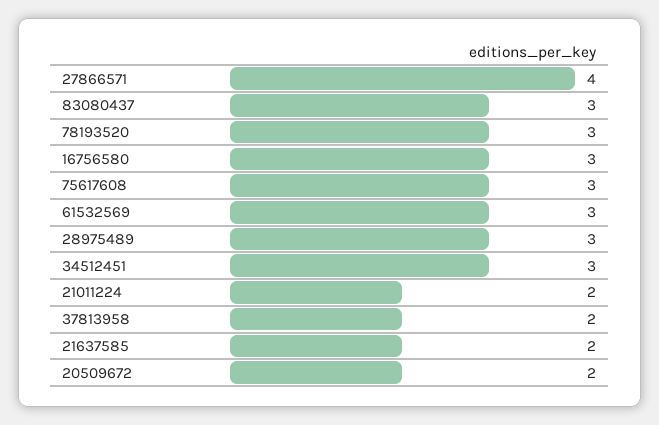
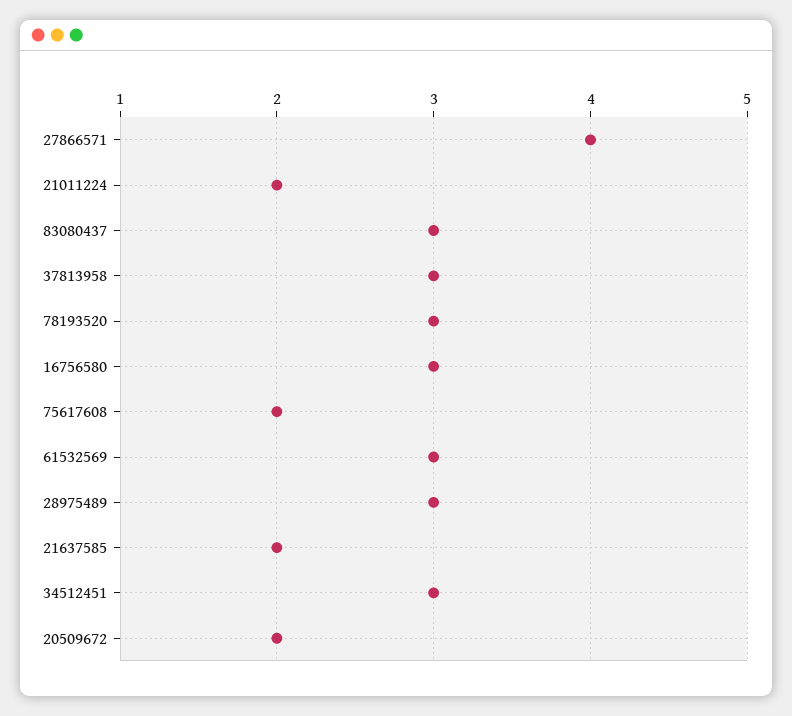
  {
    "27866571": 4,
    "83080437": 3,
    "78193520": 3,
    "16756580": 3,
-   "75617608": 3,
+   "75617608": 2,
    "61532569": 3,
    "28975489": 3,
    "34512451": 3,
    "21011224": 2,
-   "37813958": 2,
+   "37813958": 3,
    "21637585": 2,
    "20509672": 2
  }

